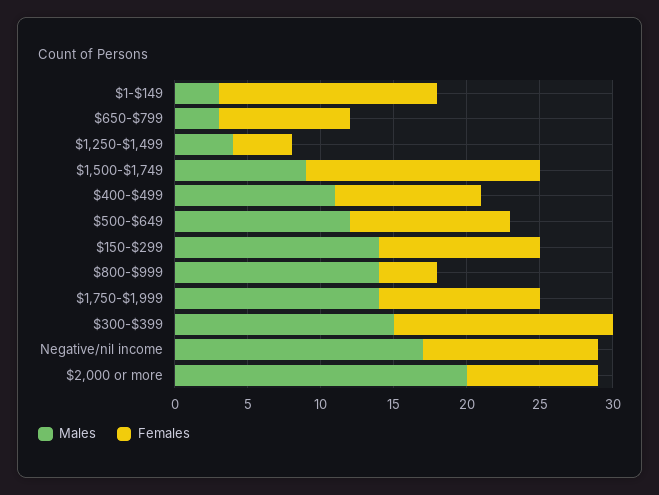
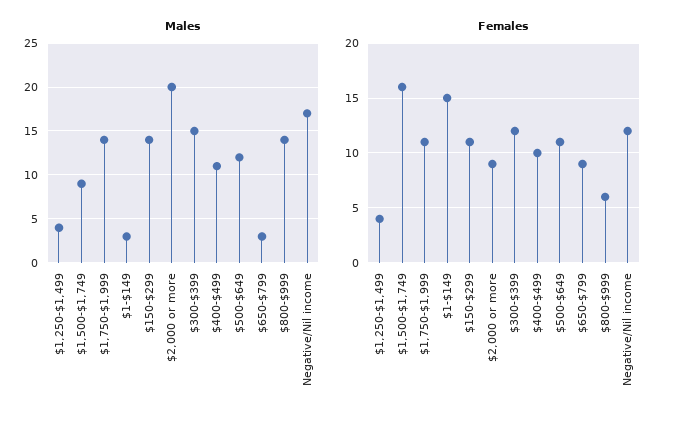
  {
    "Males": {
      "$1-$149": 3,
      "$650-$799": 3,
      "$1,250-$1,499": 4,
      "$1,500-$1,749": 9,
      "$400-$499": 11,
      "$500-$649": 12,
      "$150-$299": 14,
      "$800-$999": 14,
      "$1,750-$1,999": 14,
      "$300-$399": 15,
      "Negative/nil income": 17,
      "$2,000 or more": 20
    },
    "Females": {
      "$1-$149": 15,
      "$650-$799": 9,
      "$1,250-$1,499": 4,
      "$1,500-$1,749": 16,
      "$400-$499": 10,
      "$500-$649": 11,
      "$150-$299": 11,
-     "$800-$999": 4,
+     "$800-$999": 6,
      "$1,750-$1,999": 11,
-     "$300-$399": 15,
+     "$300-$399": 12,
      "Negative/nil income": 12,
      "$2,000 or more": 9
    }
  }

